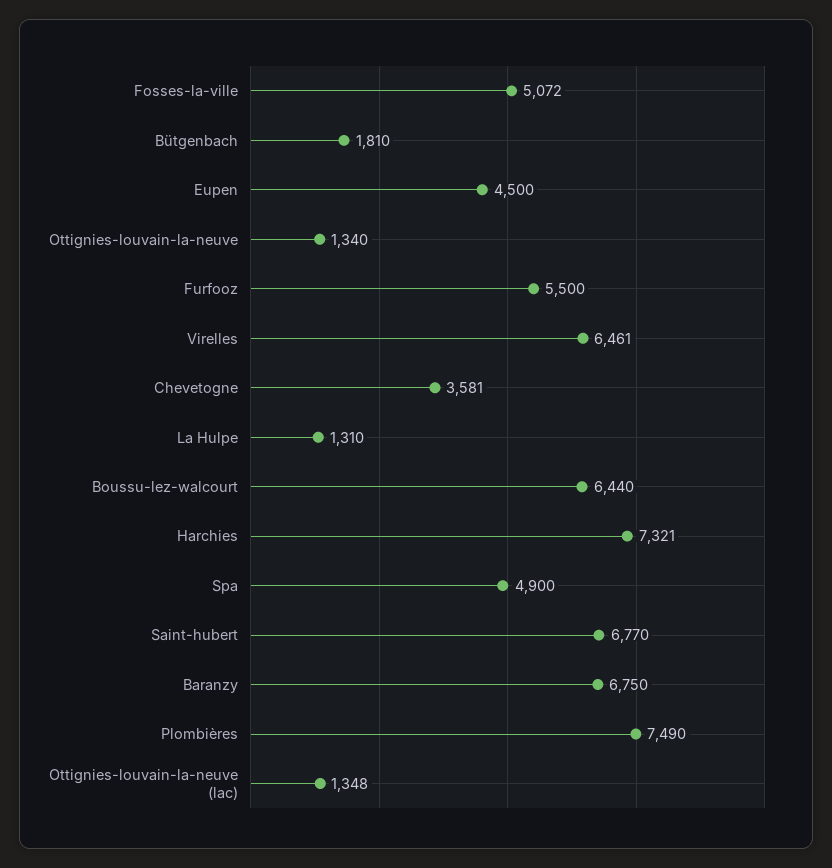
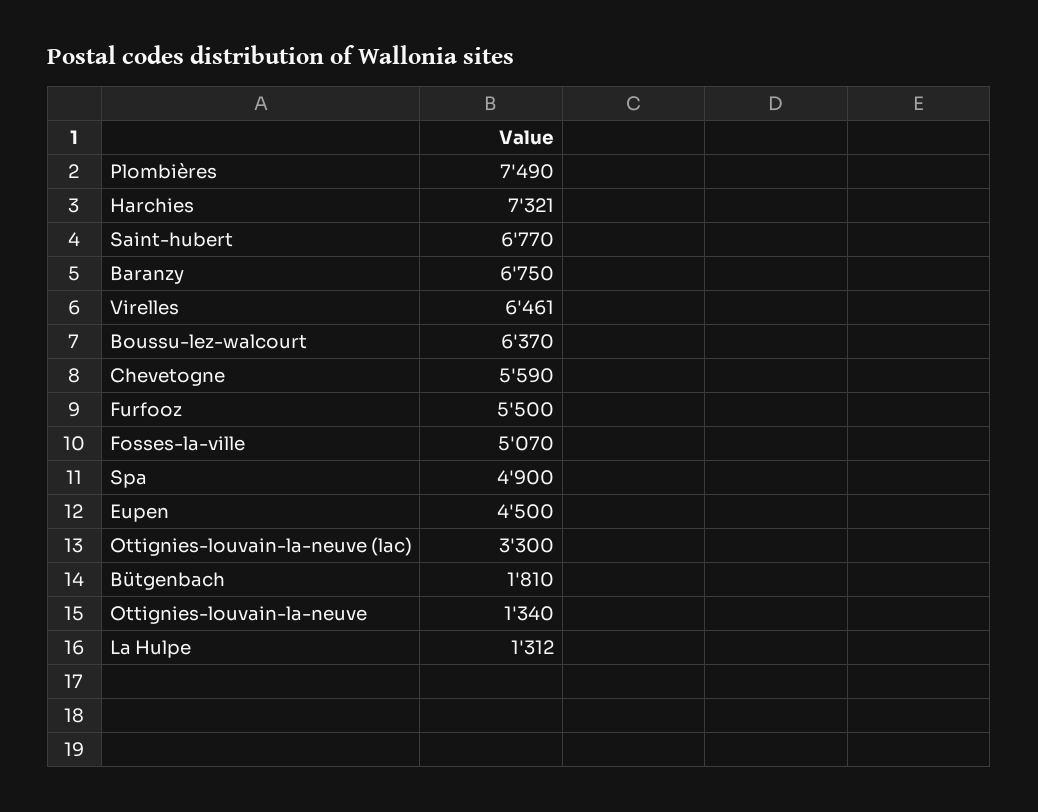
  {
-   "Fosses-la-ville": 5072,
+   "Fosses-la-ville": 5070,
    "Bütgenbach": 1810,
    "Eupen": 4500,
    "Ottignies-louvain-la-neuve": 1340,
    "Furfooz": 5500,
    "Virelles": 6461,
-   "Chevetogne": 3581,
+   "Chevetogne": 5590,
-   "La Hulpe": 1310,
+   "La Hulpe": 1312,
-   "Boussu-lez-walcourt": 6440,
+   "Boussu-lez-walcourt": 6370,
    "Harchies": 7321,
    "Spa": 4900,
    "Saint-hubert": 6770,
    "Baranzy": 6750,
    "Plombières": 7490,
-   "Ottignies-louvain-la-neuve (lac)": 1348
+   "Ottignies-louvain-la-neuve (lac)": 3300
  }

